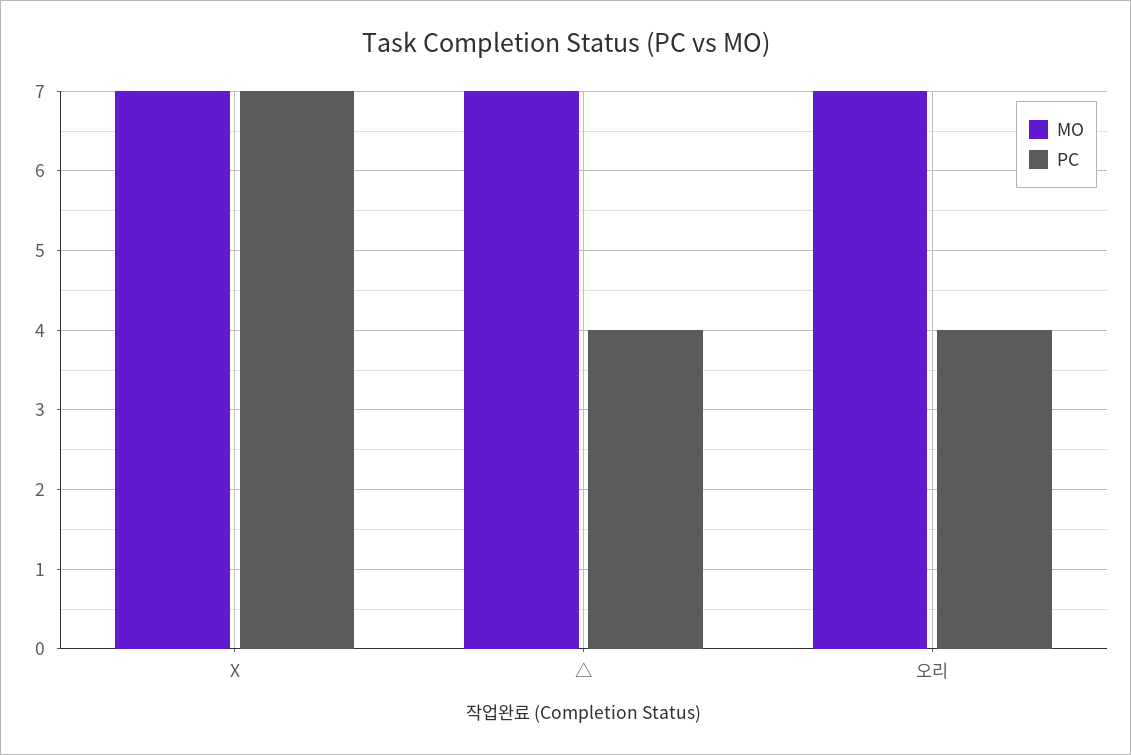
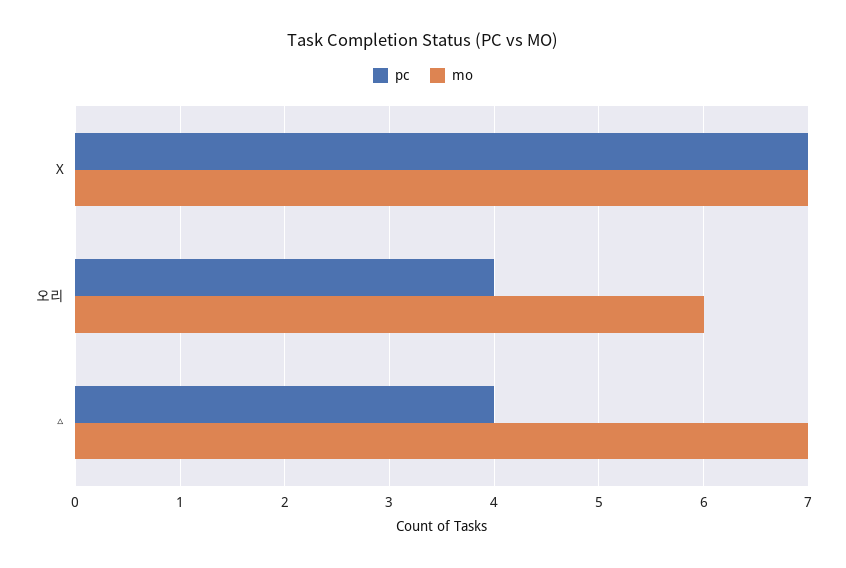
  {
    "MO": {
      "X": 7,
      "△": 7,
-     "오리": 7
+     "오리": 6
    },
    "PC": {
      "X": 7,
      "△": 4,
      "오리": 4
    }
  }

